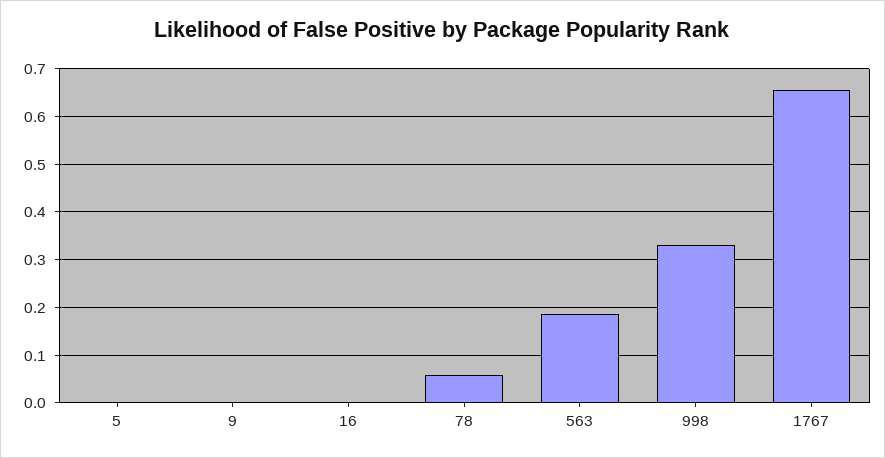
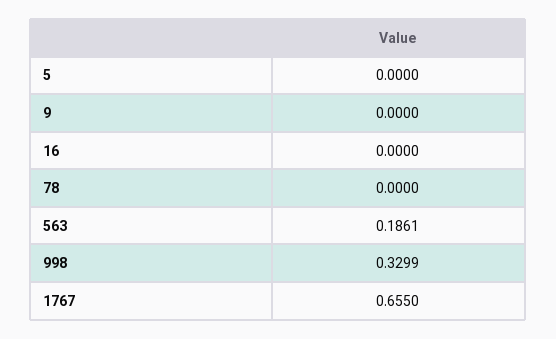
  {
    "5": 0,
    "9": 0,
    "16": 0,
-   "78": 0.06,
+   "78": 0,
    "563": 0.1861,
    "998": 0.3299,
    "1767": 0.655
  }

